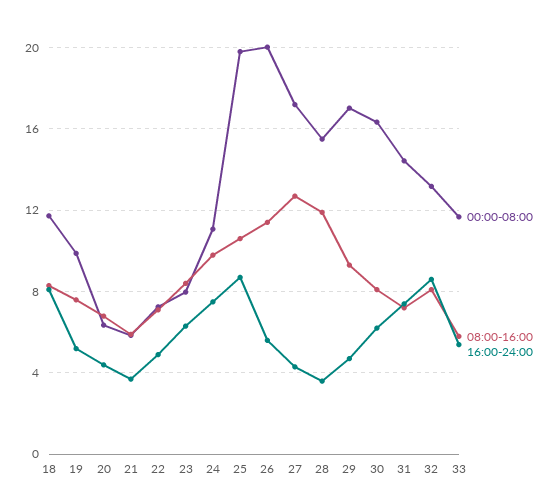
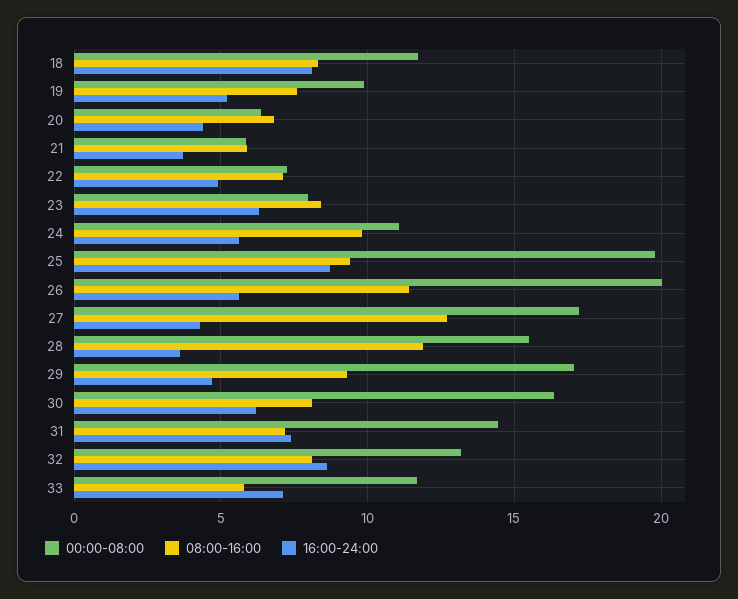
  {
    "00:00-08:00": {
      "18": 11.5,
      "19": 10,
      "20": 6.5,
      "21": 6,
      "22": 7.5,
      "23": 8,
      "24": 11,
      "25": 20,
      "26": 20,
      "27": 17,
      "28": 15.5,
      "29": 17,
      "30": 16.5,
      "31": 14.5,
      "32": 13,
      "33": 11.5
    },
    "08:00-16:00": {
      "18": 8.5,
      "19": 7.5,
      "20": 7,
      "21": 6,
      "22": 7,
      "23": 8.5,
      "24": 10,
-     "25": 10.5,
+     "25": 9.5,
      "26": 11.5,
      "27": 12.5,
      "28": 12,
      "29": 9.5,
      "30": 8,
      "31": 7,
      "32": 8,
      "33": 6
    },
    "16:00-24:00": {
      "18": 8,
      "19": 5,
      "20": 4.5,
      "21": 3.5,
      "22": 5,
      "23": 6.5,
-     "24": 7.5,
+     "24": 5.5,
      "25": 8.5,
      "26": 5.5,
      "27": 4.5,
      "28": 3.5,
      "29": 4.5,
      "30": 6,
      "31": 7.5,
      "32": 8.5,
-     "33": 5.5
+     "33": 7
    }
  }

